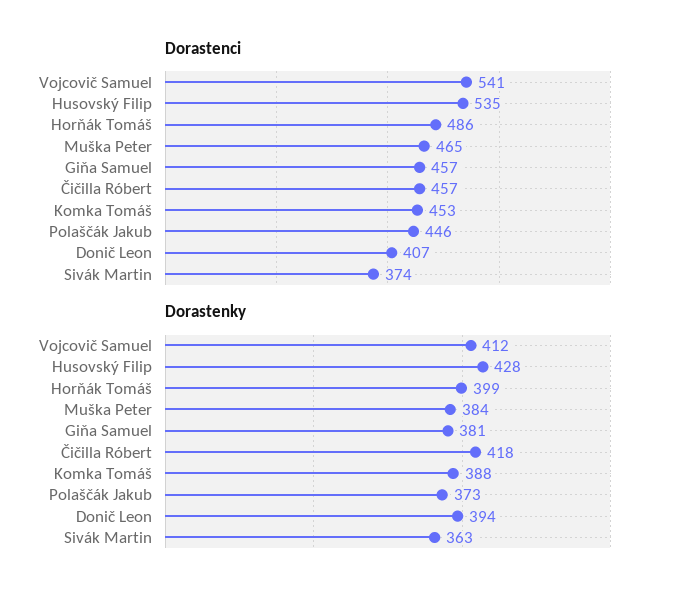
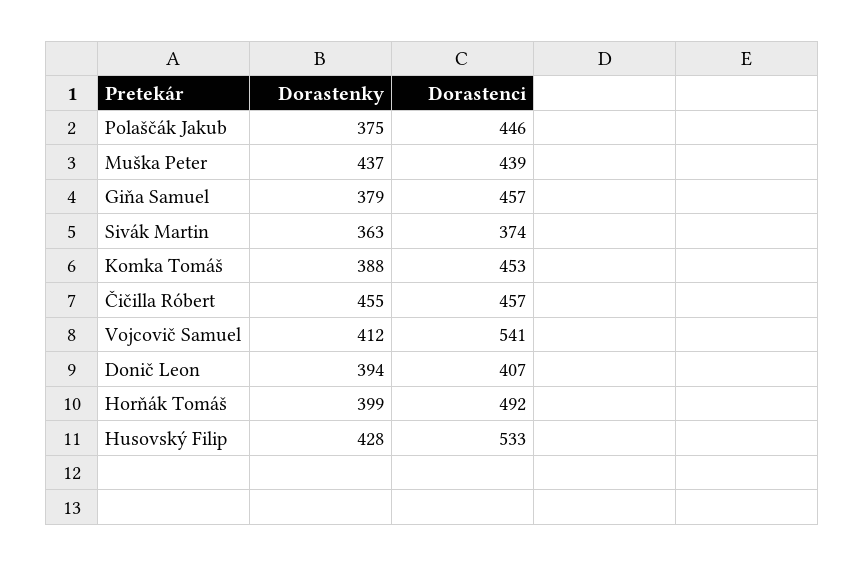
  {
    "Dorastenci": {
      "Vojcovič Samuel": 541,
-     "Husovský Filip": 535,
+     "Husovský Filip": 533,
-     "Horňák Tomáš": 486,
+     "Horňák Tomáš": 492,
-     "Muška Peter": 465,
+     "Muška Peter": 439,
      "Giňa Samuel": 457,
      "Čičilla Róbert": 457,
      "Komka Tomáš": 453,
      "Polaščák Jakub": 446,
      "Donič Leon": 407,
      "Sivák Martin": 374
    },
    "Dorastenky": {
      "Vojcovič Samuel": 412,
      "Husovský Filip": 428,
      "Horňák Tomáš": 399,
-     "Muška Peter": 384,
+     "Muška Peter": 437,
-     "Giňa Samuel": 381,
+     "Giňa Samuel": 379,
-     "Čičilla Róbert": 418,
+     "Čičilla Róbert": 455,
      "Komka Tomáš": 388,
-     "Polaščák Jakub": 373,
+     "Polaščák Jakub": 375,
      "Donič Leon": 394,
      "Sivák Martin": 363
    }
  }

